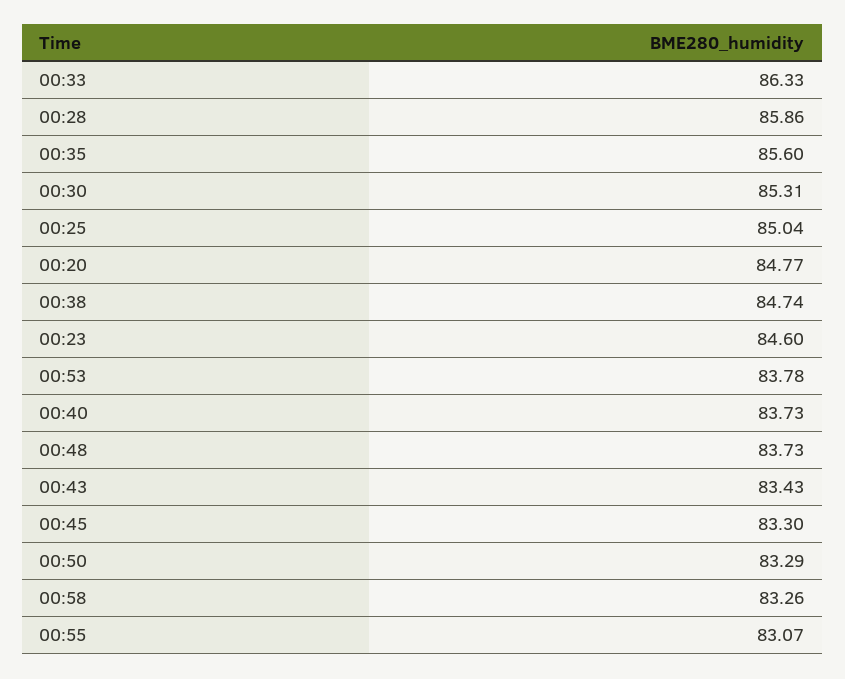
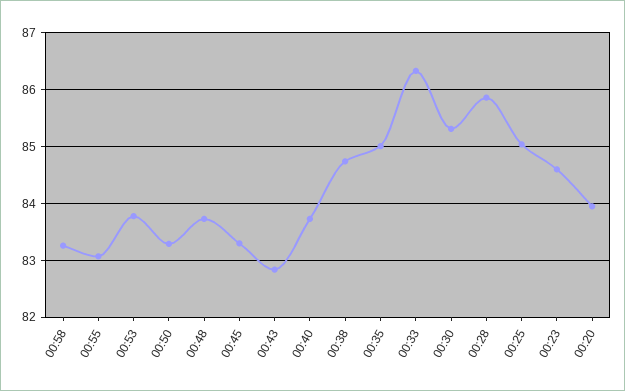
  {
    "00:33": 86.33,
    "00:28": 85.86,
-   "00:35": 85.6,
+   "00:35": 85,
    "00:30": 85.31,
    "00:25": 85.04,
-   "00:20": 84.77,
+   "00:20": 84,
    "00:38": 84.74,
    "00:23": 84.6,
    "00:53": 83.78,
    "00:40": 83.73,
    "00:48": 83.73,
-   "00:43": 83.43,
+   "00:43": 82.8,
    "00:45": 83.3,
    "00:50": 83.29,
    "00:58": 83.26,
    "00:55": 83.07
  }

